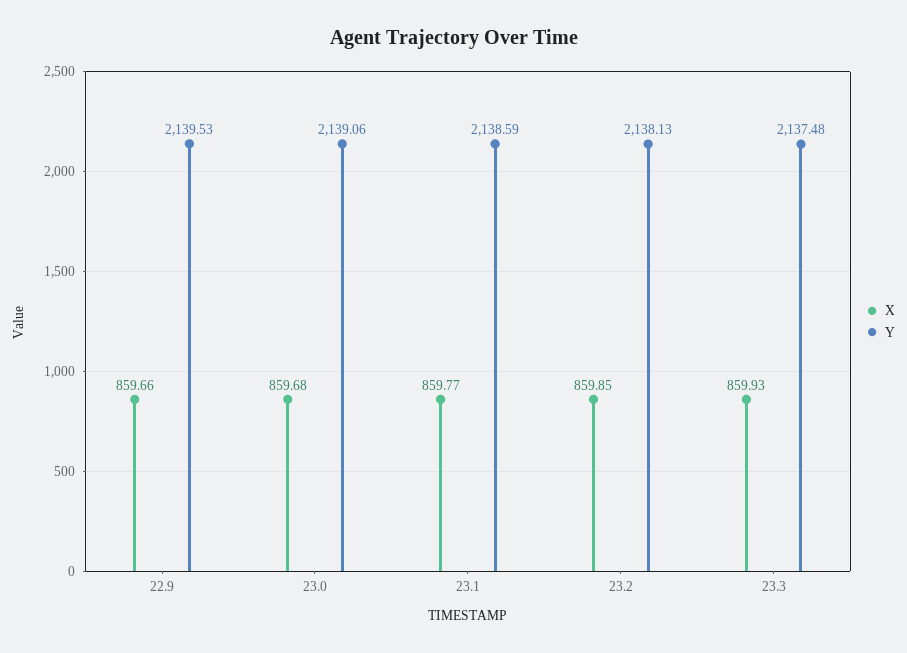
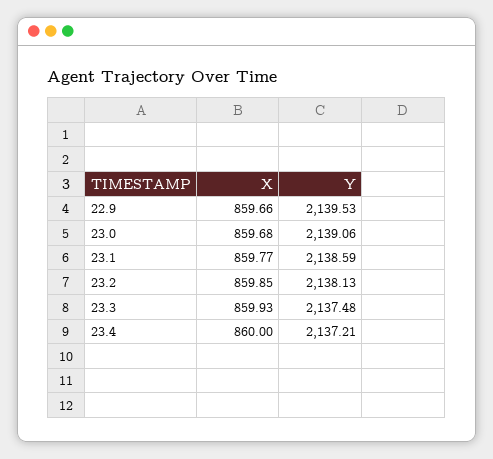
  {
    "X": {
      "22.9": 859.66,
      "23.0": 859.68,
      "23.1": 859.77,
      "23.2": 859.85,
-     "23.3": 859.93
+     "23.3": 859.93,
+     "23.4": 860
    },
    "Y": {
      "22.9": 2139.53,
      "23.0": 2139.06,
      "23.1": 2138.59,
      "23.2": 2138.13,
-     "23.3": 2137.48
+     "23.3": 2137.48,
+     "23.4": 2137.21
    }
  }

